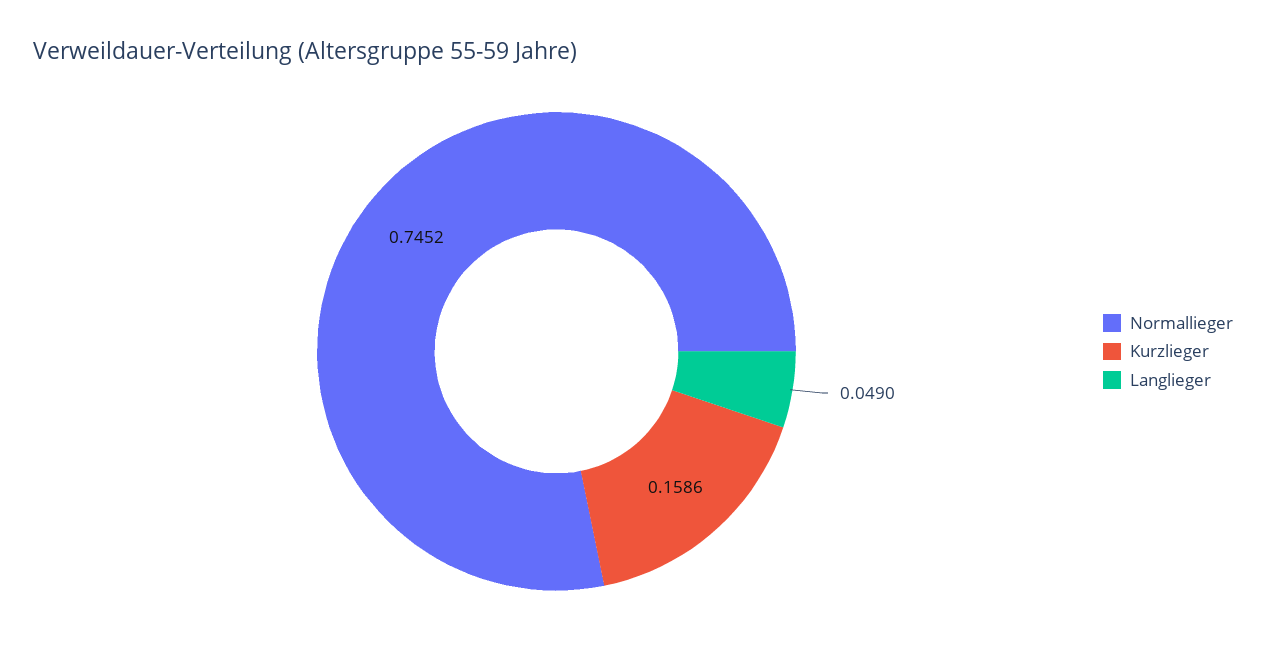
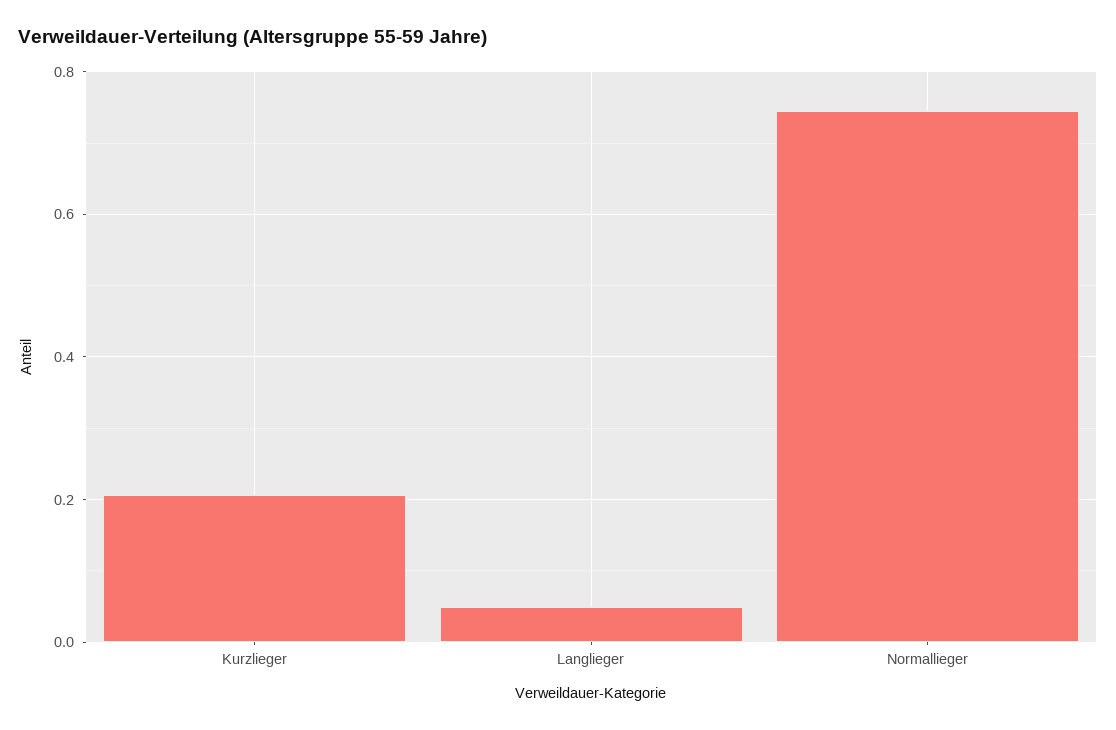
  {
    "Normallieger": 0.7452,
-   "Kurzlieger": 0.1586,
+   "Kurzlieger": 0.2,
    "Langlieger": 0.049
  }

